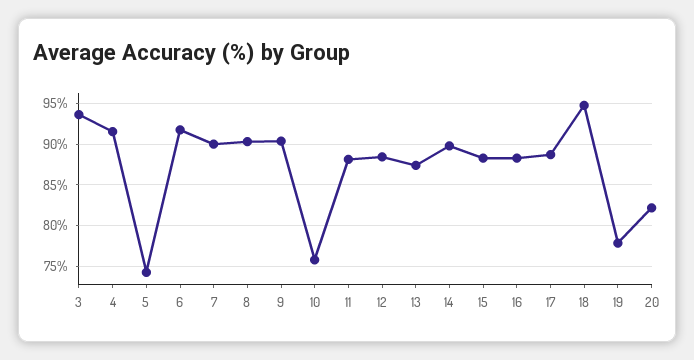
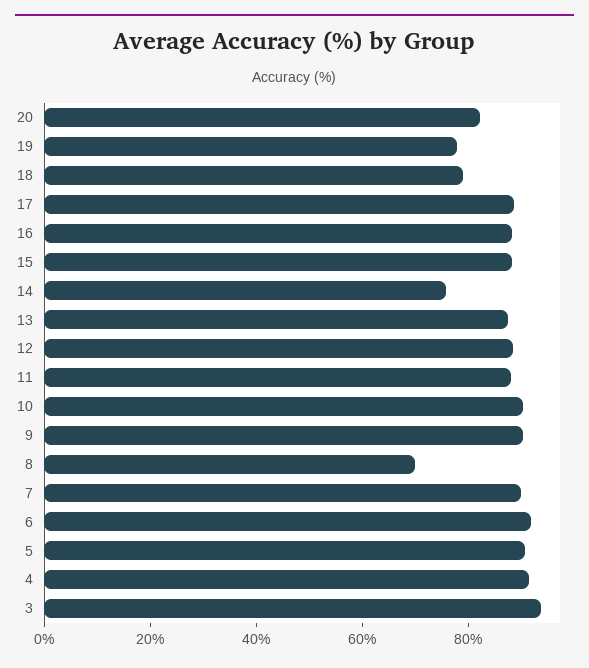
  {
    "3": 94,
    "4": 92,
-   "5": 74,
+   "5": 90,
    "6": 92,
    "7": 90,
-   "8": 90,
+   "8": 70,
    "9": 90,
-   "10": 76,
+   "10": 90,
    "11": 88,
    "12": 88,
    "13": 87,
-   "14": 90,
+   "14": 75,
    "15": 88,
    "16": 88,
    "17": 89,
-   "18": 95,
+   "18": 80,
    "19": 78,
    "20": 82
  }

